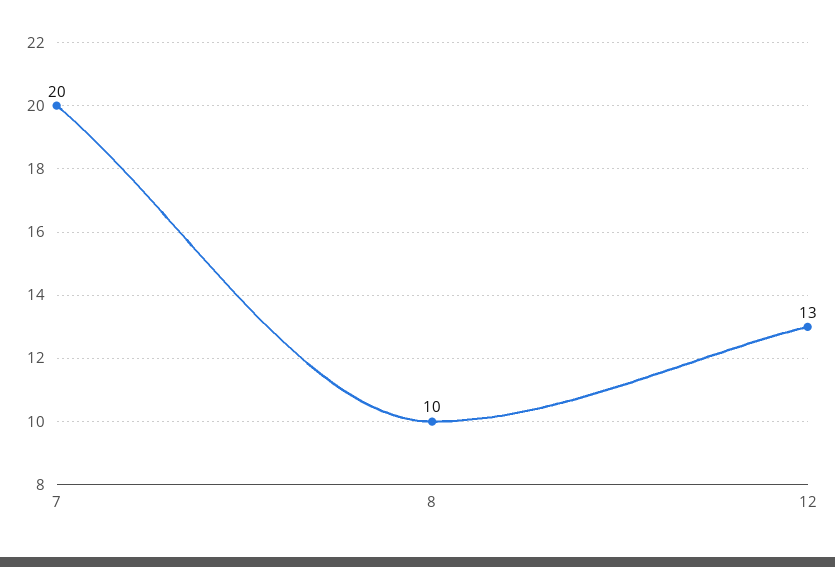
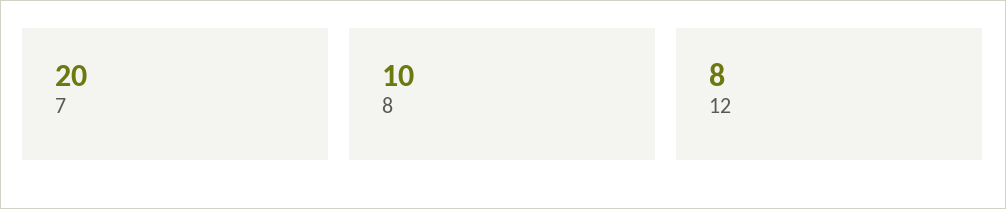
  {
    "7": 20,
    "8": 10,
-   "12": 13
+   "12": 8
  }

